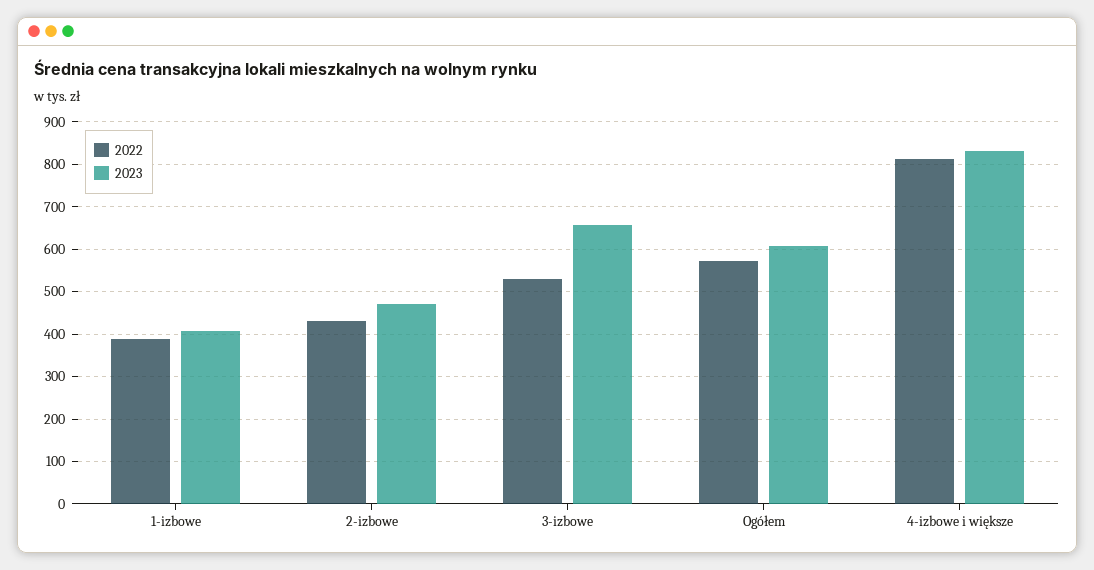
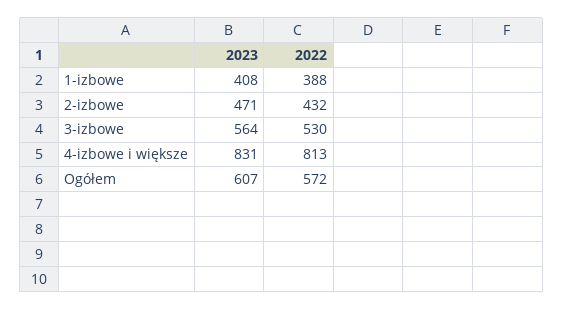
  {
    "2022": {
      "1-izbowe": 388,
      "2-izbowe": 432,
      "3-izbowe": 530,
      "Ogółem": 572,
      "4-izbowe i większe": 813
    },
    "2023": {
      "1-izbowe": 408,
      "2-izbowe": 471,
-     "3-izbowe": 660,
+     "3-izbowe": 564,
      "Ogółem": 607,
      "4-izbowe i większe": 831
    }
  }

